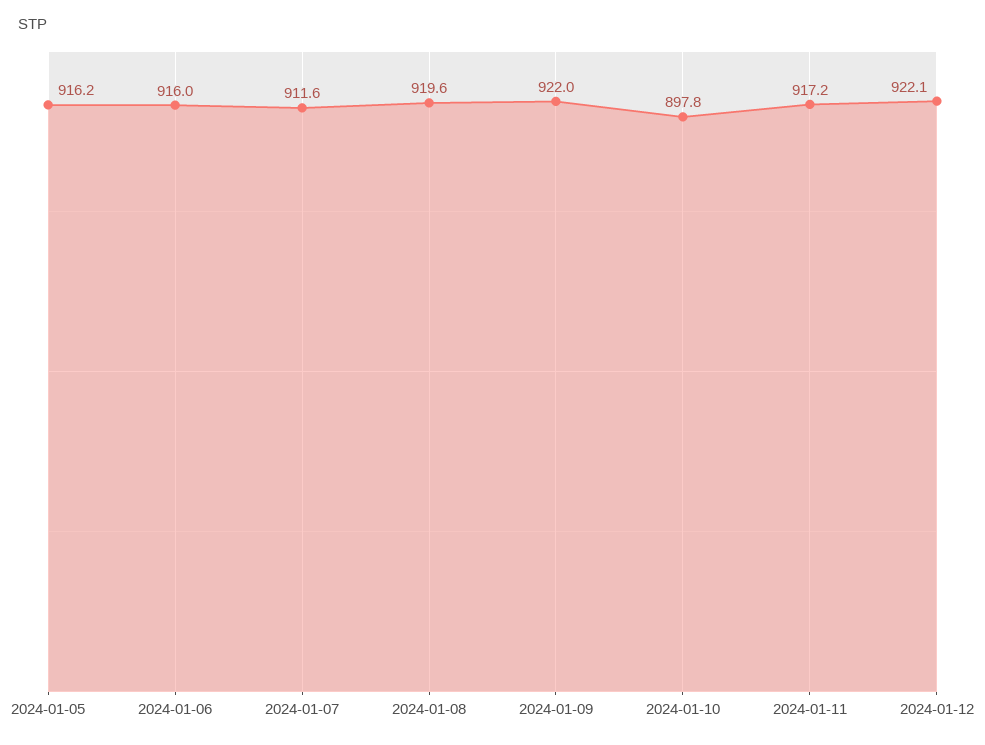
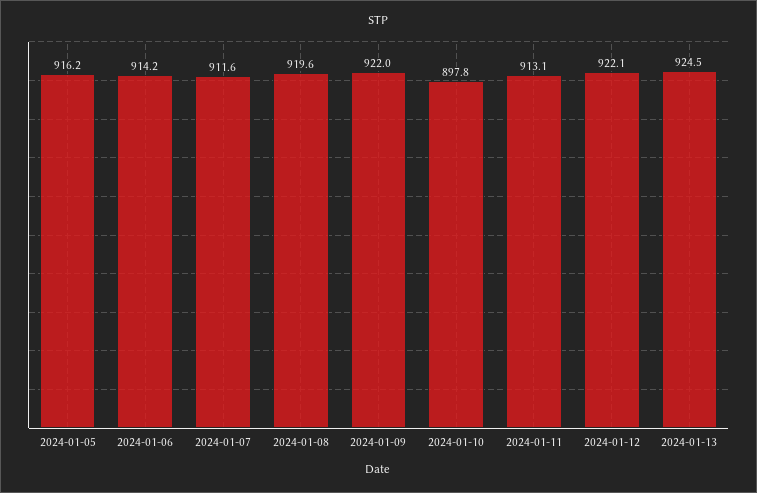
  {
    "2024-01-05": 916.2,
-   "2024-01-06": 916,
+   "2024-01-06": 914.2,
    "2024-01-07": 911.6,
    "2024-01-08": 919.6,
    "2024-01-09": 922,
    "2024-01-10": 897.8,
-   "2024-01-11": 917.2,
+   "2024-01-11": 913.1,
-   "2024-01-12": 922.1
+   "2024-01-12": 922.1,
+   "2024-01-13": 924.5
  }

